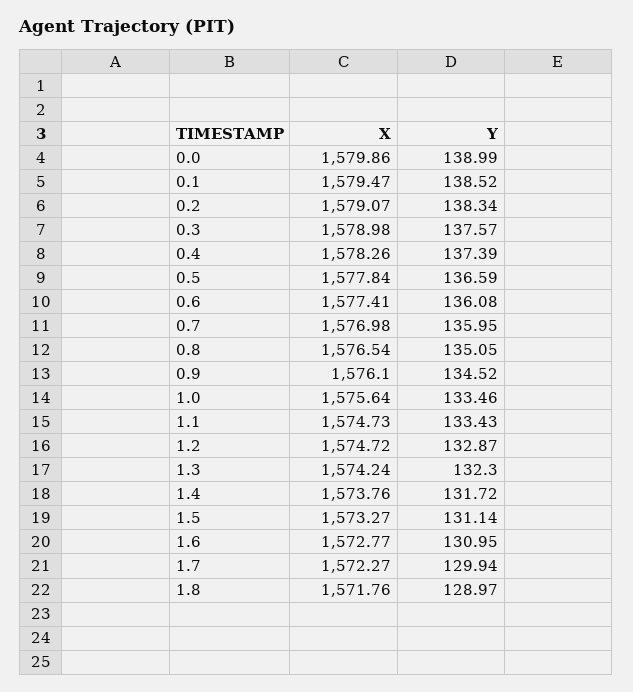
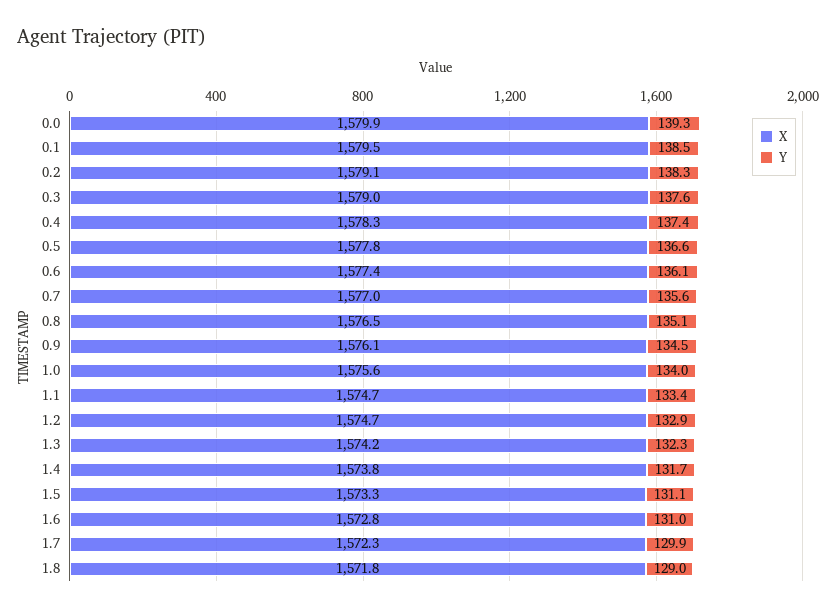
  {
    "X": {
      "0.0": 1579.86,
      "0.1": 1579.47,
      "0.2": 1579.07,
      "0.3": 1578.98,
      "0.4": 1578.26,
      "0.5": 1577.84,
      "0.6": 1577.41,
      "0.7": 1576.98,
      "0.8": 1576.54,
      "0.9": 1576.1,
      "1.0": 1575.64,
      "1.1": 1574.73,
      "1.2": 1574.72,
      "1.3": 1574.24,
      "1.4": 1573.76,
      "1.5": 1573.27,
      "1.6": 1572.77,
      "1.7": 1572.27,
      "1.8": 1571.76
    },
    "Y": {
-     "0.0": 138.99,
+     "0.0": 139.3,
      "0.1": 138.52,
      "0.2": 138.34,
      "0.3": 137.57,
      "0.4": 137.39,
      "0.5": 136.59,
      "0.6": 136.08,
-     "0.7": 135.95,
+     "0.7": 135.6,
      "0.8": 135.05,
      "0.9": 134.52,
-     "1.0": 133.46,
+     "1.0": 134,
      "1.1": 133.43,
      "1.2": 132.87,
      "1.3": 132.3,
      "1.4": 131.72,
      "1.5": 131.14,
      "1.6": 130.95,
      "1.7": 129.94,
      "1.8": 128.97
    }
  }

